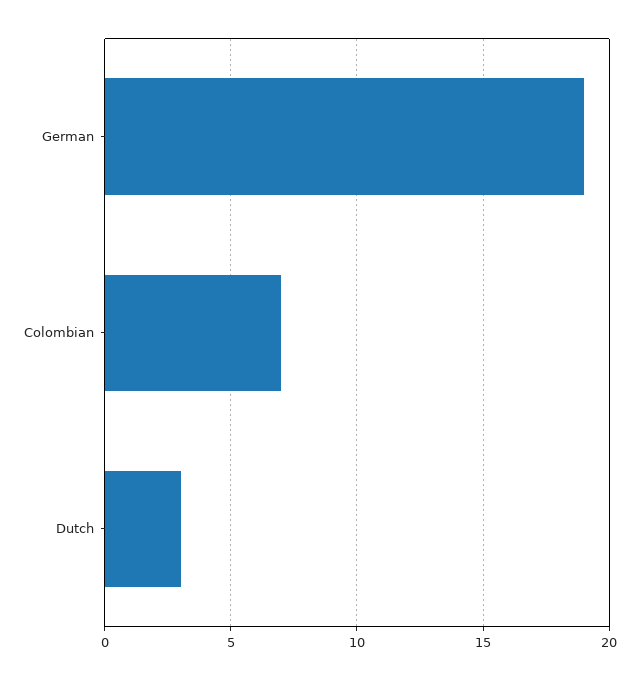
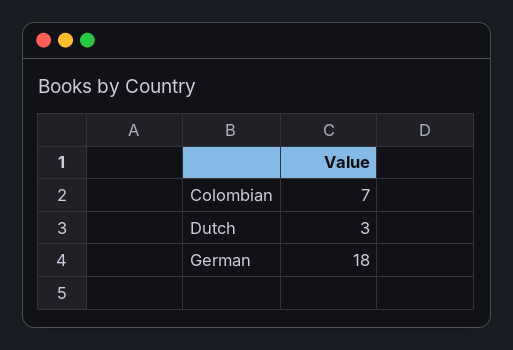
  {
-   "German": 19,
+   "German": 18,
    "Colombian": 7,
    "Dutch": 3
  }

